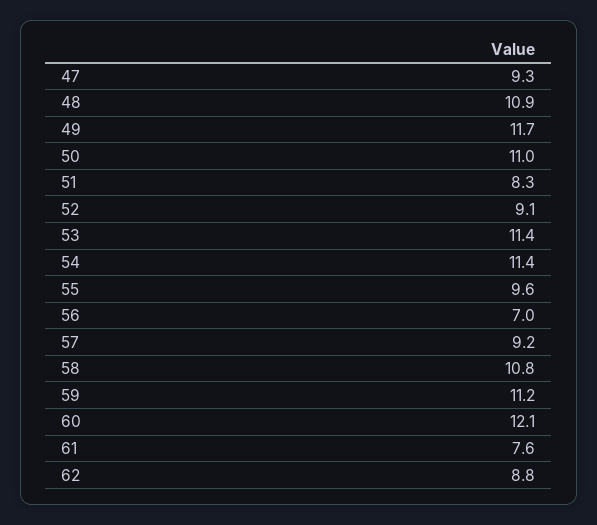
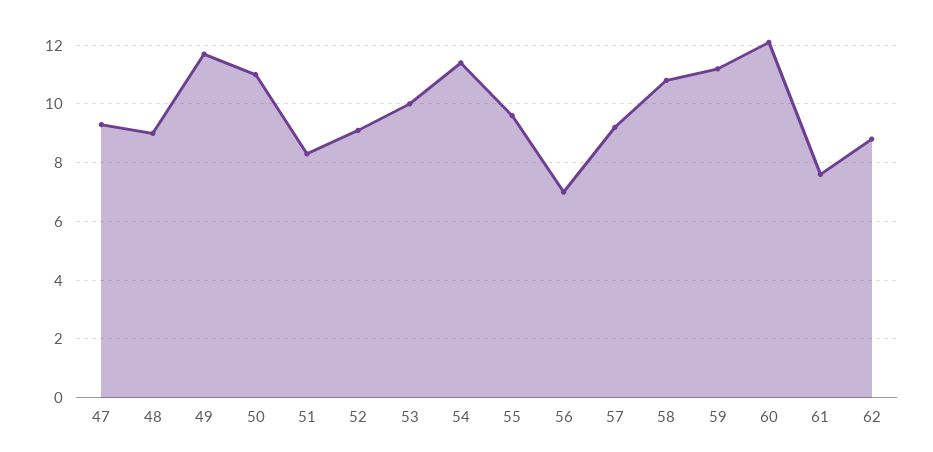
  {
    "47": 9.3,
-   "48": 10.9,
+   "48": 9,
    "49": 11.7,
    "50": 11,
    "51": 8.3,
    "52": 9.1,
-   "53": 11.4,
+   "53": 10,
    "54": 11.4,
    "55": 9.6,
    "56": 7,
    "57": 9.2,
    "58": 10.8,
    "59": 11.2,
    "60": 12.1,
    "61": 7.6,
    "62": 8.8
  }

